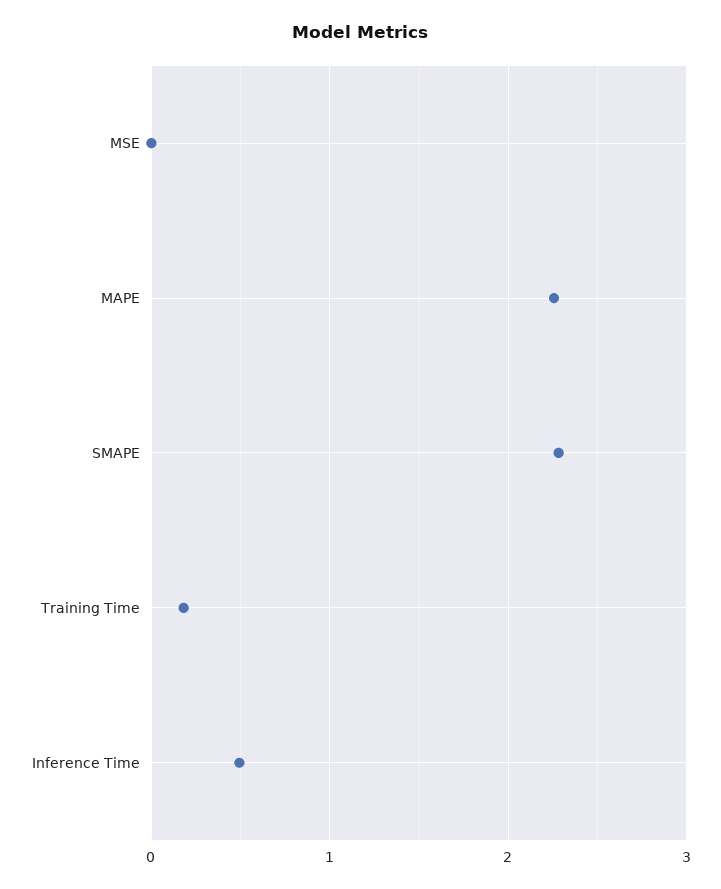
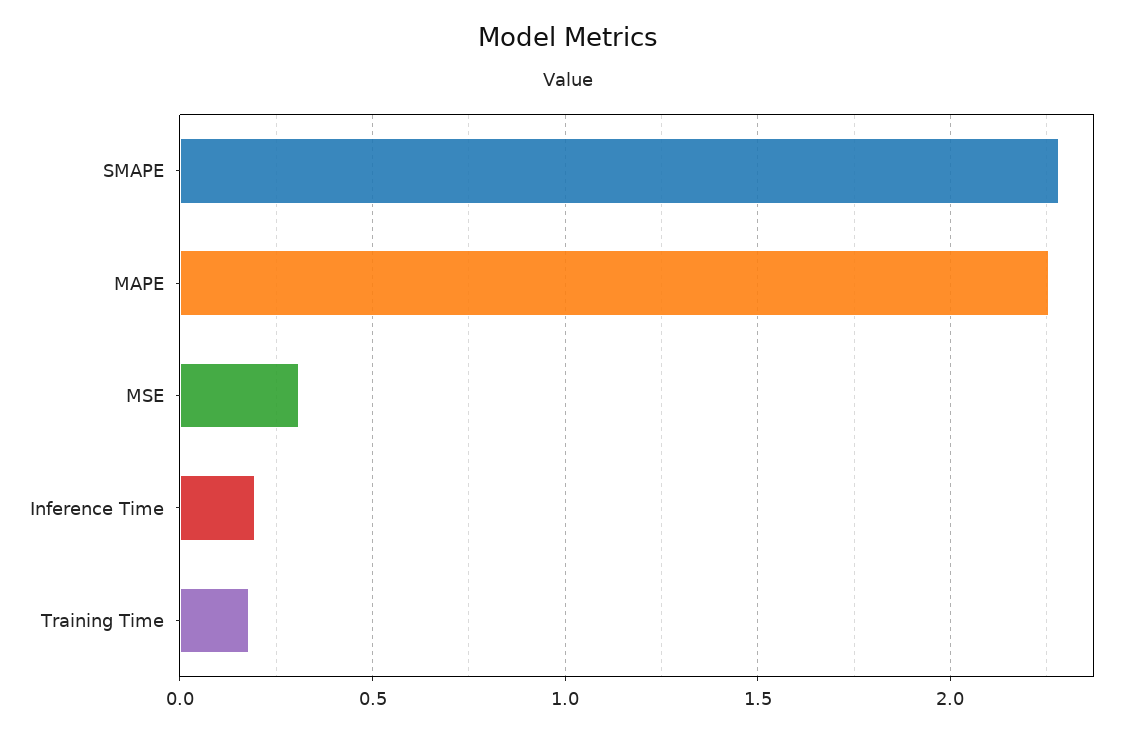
  {
-   "MSE": 0,
+   "MSE": 0.3,
    "MAPE": 2.25,
    "SMAPE": 2.3,
    "Training Time": 0.2,
-   "Inference Time": 0.5
+   "Inference Time": 0.2
  }

